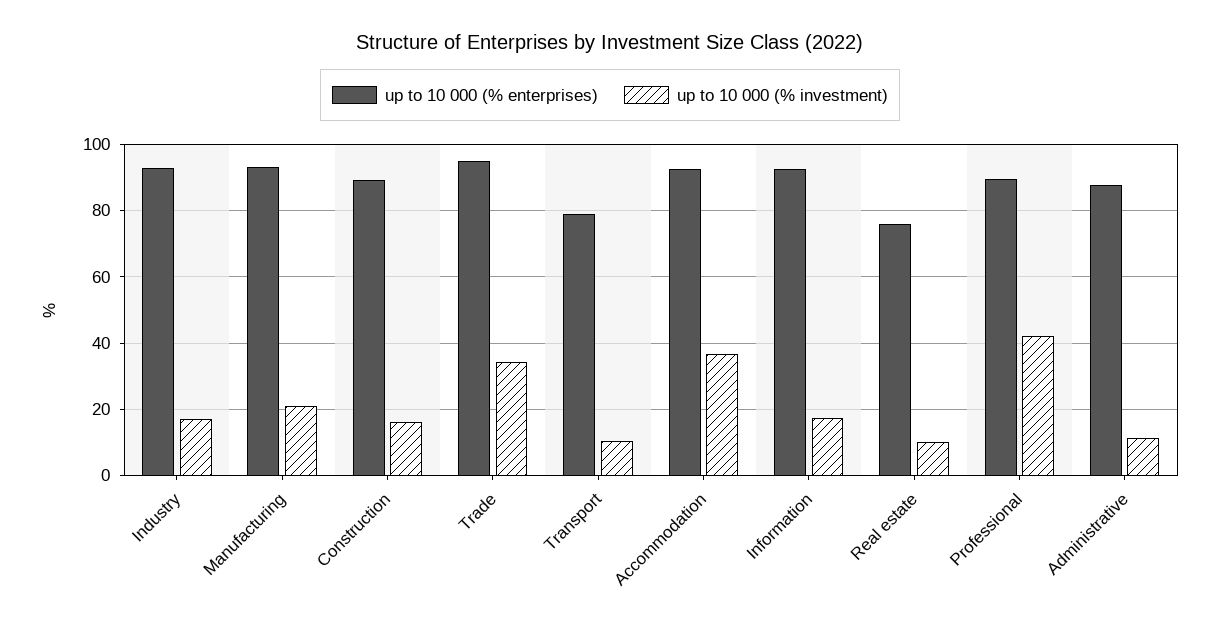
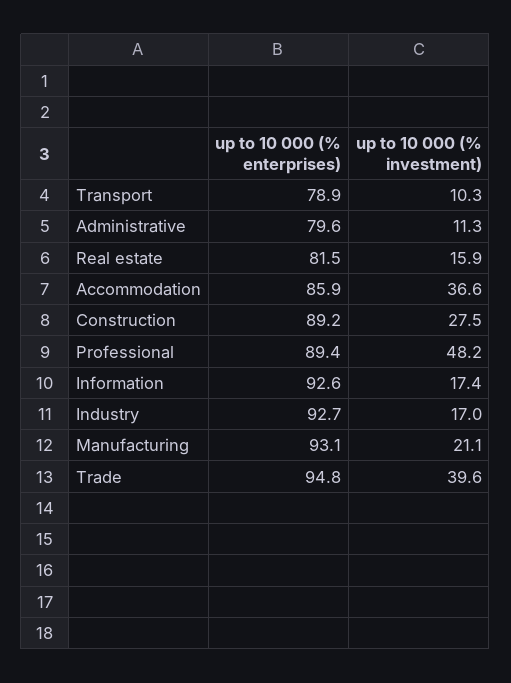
  {
    "up to 10 000 (% enterprises)": {
      "Industry": 92.7,
      "Manufacturing": 93.1,
      "Construction": 89.2,
      "Trade": 94.8,
      "Transport": 78.9,
-     "Accommodation": 92,
+     "Accommodation": 85.9,
      "Information": 92.6,
-     "Real estate": 76,
+     "Real estate": 81.5,
      "Professional": 89.4,
-     "Administrative": 88
+     "Administrative": 79.6
    },
    "up to 10 000 (% investment)": {
      "Industry": 17,
      "Manufacturing": 21.1,
-     "Construction": 16,
+     "Construction": 27.5,
-     "Trade": 34,
+     "Trade": 39.6,
      "Transport": 10.3,
      "Accommodation": 36.6,
      "Information": 17.4,
-     "Real estate": 10,
+     "Real estate": 15.9,
-     "Professional": 42,
+     "Professional": 48.2,
      "Administrative": 11.3
    }
  }

